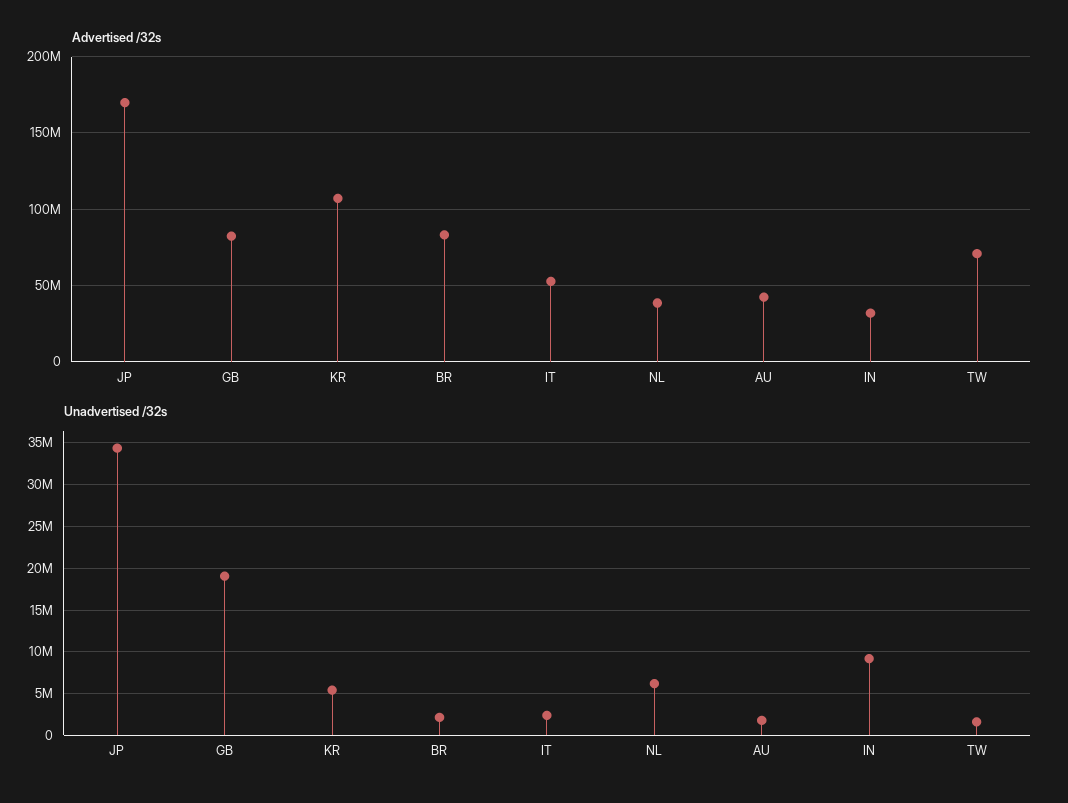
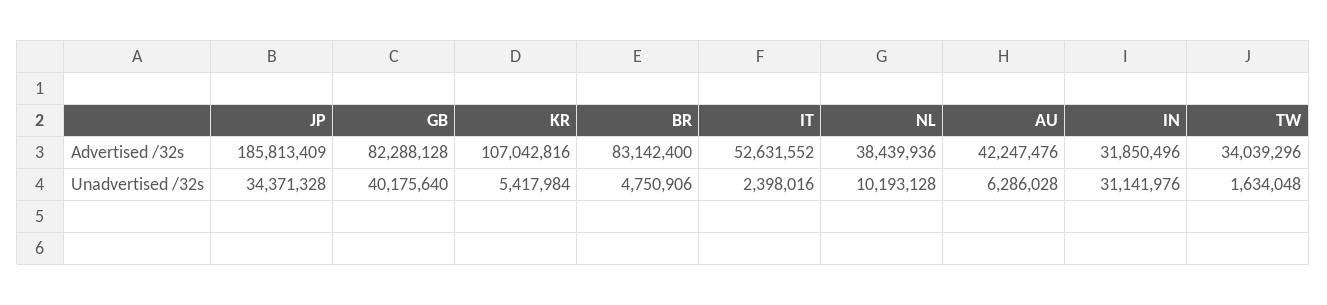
  {
    "Advertised /32s": {
-     "JP": 170000000,
+     "JP": 185813409,
      "GB": 82288128,
      "KR": 107042816,
      "BR": 83142400,
      "IT": 52631552,
      "NL": 38439936,
      "AU": 42247476,
      "IN": 31850496,
-     "TW": 70000000
+     "TW": 34039296
    },
    "Unadvertised /32s": {
      "JP": 34371328,
-     "GB": 19000000,
+     "GB": 40175640,
      "KR": 5417984,
-     "BR": 2000000,
+     "BR": 4750906,
      "IT": 2398016,
-     "NL": 6000000,
+     "NL": 10193128,
-     "AU": 2000000,
+     "AU": 6286028,
-     "IN": 9000000,
+     "IN": 31141976,
      "TW": 1634048
    }
  }

